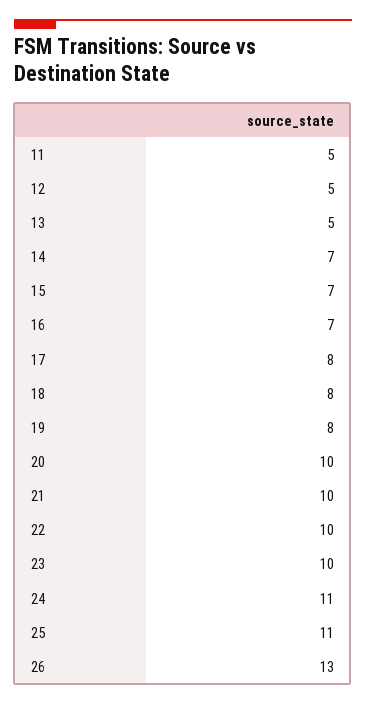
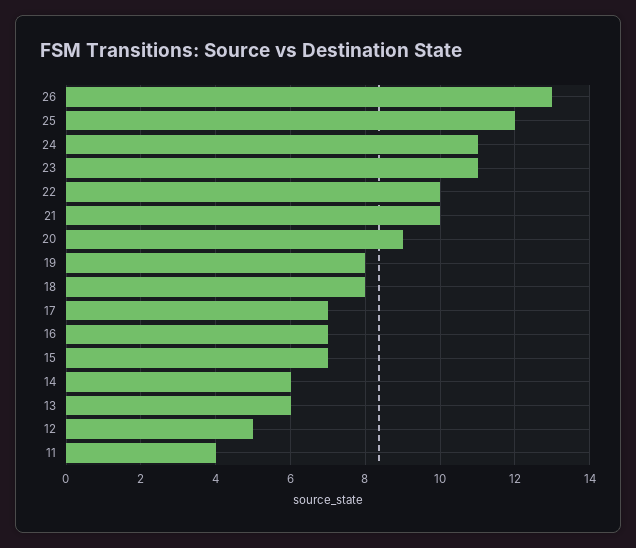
  {
-   "11": 5,
+   "11": 4,
    "12": 5,
-   "13": 5,
+   "13": 6,
-   "14": 7,
+   "14": 6,
    "15": 7,
    "16": 7,
-   "17": 8,
+   "17": 7,
    "18": 8,
    "19": 8,
-   "20": 10,
+   "20": 9,
    "21": 10,
    "22": 10,
-   "23": 10,
+   "23": 11,
    "24": 11,
-   "25": 11,
+   "25": 12,
    "26": 13
  }

